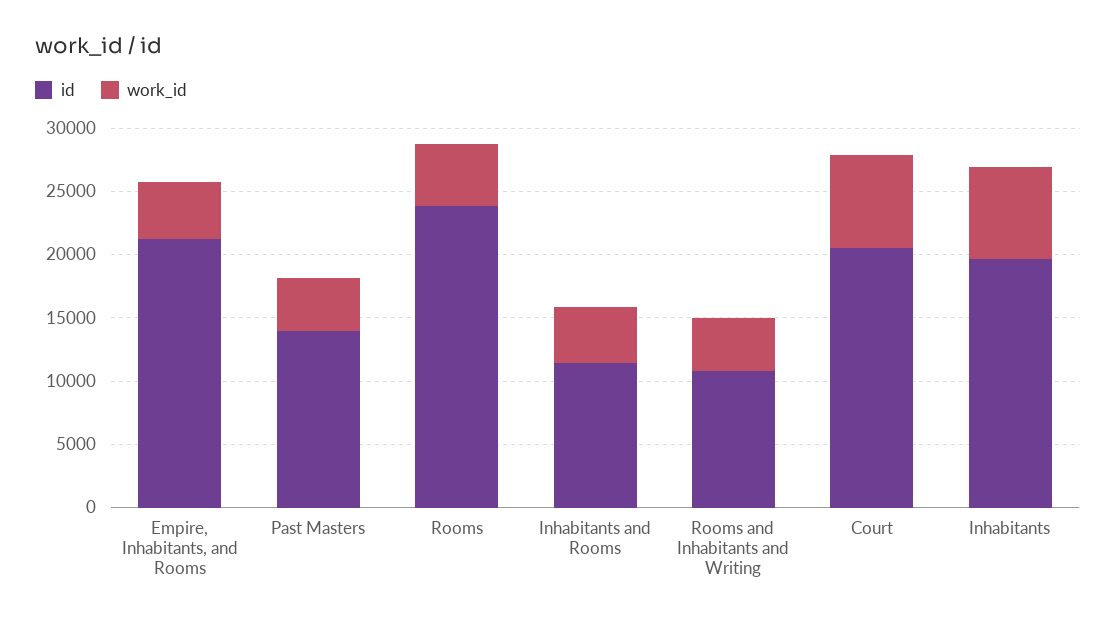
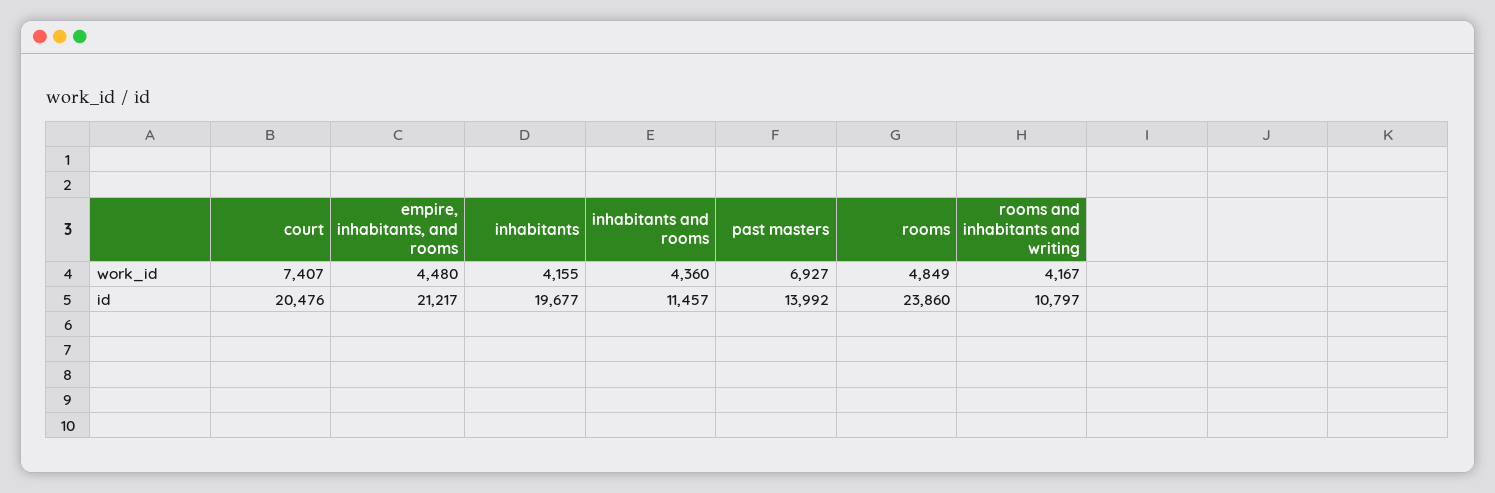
  {
    "id": {
      "Empire, Inhabitants, and Rooms": 21217,
      "Past Masters": 13992,
      "Rooms": 23860,
      "Inhabitants and Rooms": 11457,
      "Rooms and Inhabitants and Writing": 10797,
      "Court": 20476,
      "Inhabitants": 19677
    },
    "work_id": {
      "Empire, Inhabitants, and Rooms": 4480,
-     "Past Masters": 4000,
+     "Past Masters": 6927,
      "Rooms": 4849,
      "Inhabitants and Rooms": 4360,
      "Rooms and Inhabitants and Writing": 4167,
      "Court": 7407,
-     "Inhabitants": 7000
+     "Inhabitants": 4155
    }
  }

